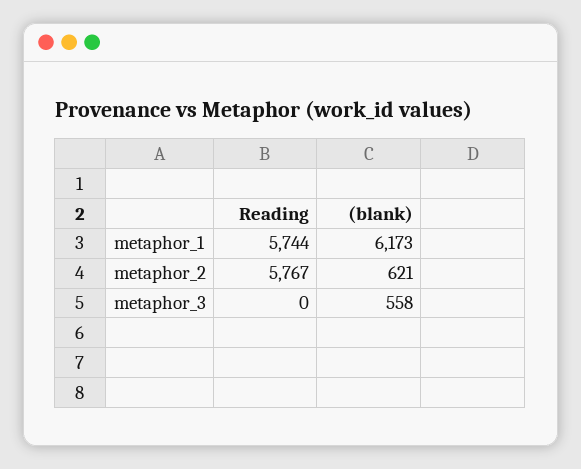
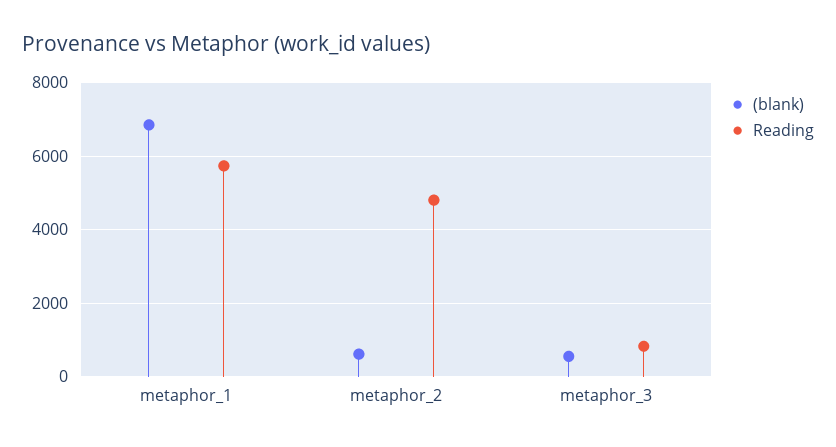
  {
    "Reading": {
      "metaphor_1": 5744,
-     "metaphor_2": 5767,
+     "metaphor_2": 4800,
-     "metaphor_3": 0
+     "metaphor_3": 800
    },
    "(blank)": {
-     "metaphor_1": 6173,
+     "metaphor_1": 6800,
      "metaphor_2": 621,
      "metaphor_3": 558
    }
  }

